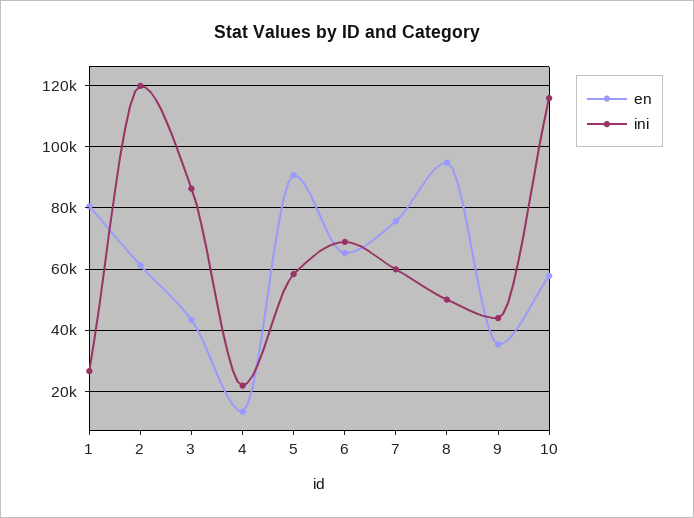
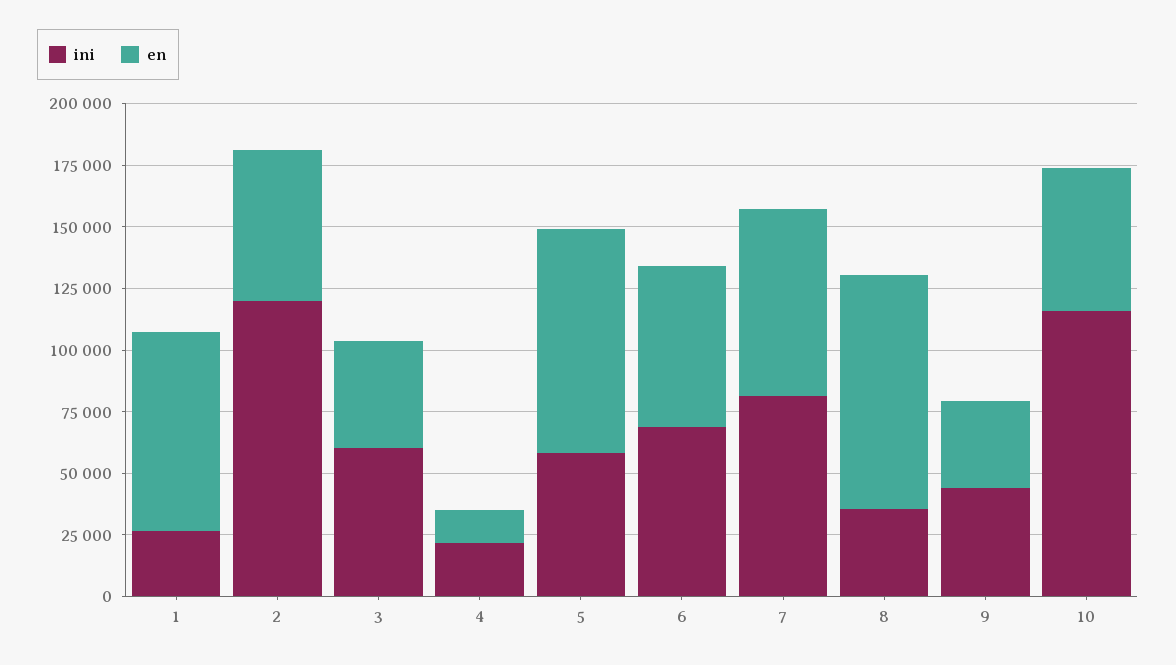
  {
    "en": {
      "1": 80000,
      "2": 62000,
      "3": 44000,
      "4": 14000,
      "5": 90000,
      "6": 66000,
      "7": 76000,
      "8": 94000,
      "9": 36000,
      "10": 58000
    },
    "ini": {
      "1": 26000,
      "2": 120000,
-     "3": 86000,
+     "3": 60000,
      "4": 22000,
      "5": 58000,
      "6": 68000,
-     "7": 60000,
+     "7": 80000,
-     "8": 50000,
+     "8": 35000,
      "9": 44000,
      "10": 116000
    }
  }

